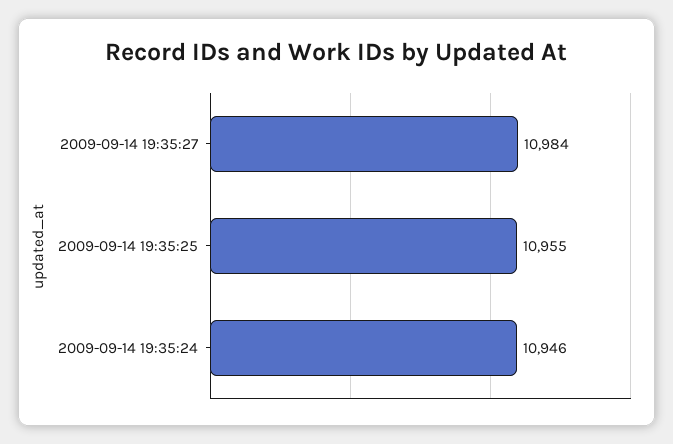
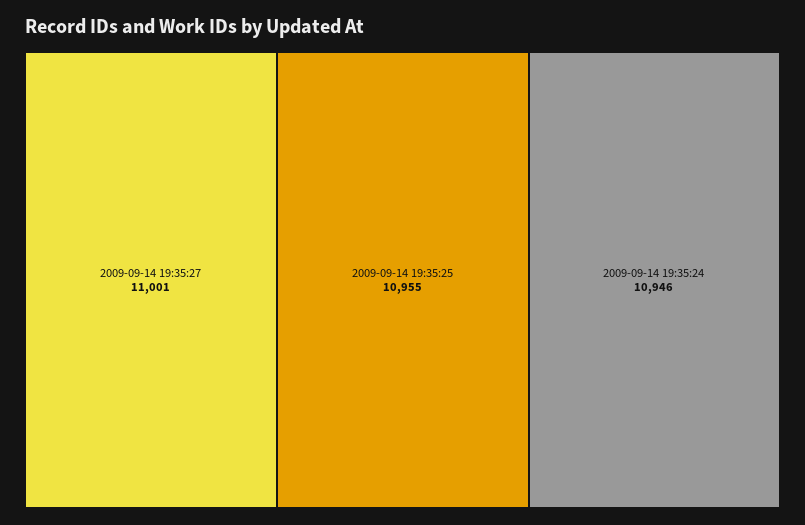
  {
-   "2009-09-14 19:35:27": 10984,
+   "2009-09-14 19:35:27": 11001,
    "2009-09-14 19:35:25": 10955,
    "2009-09-14 19:35:24": 10946
  }

